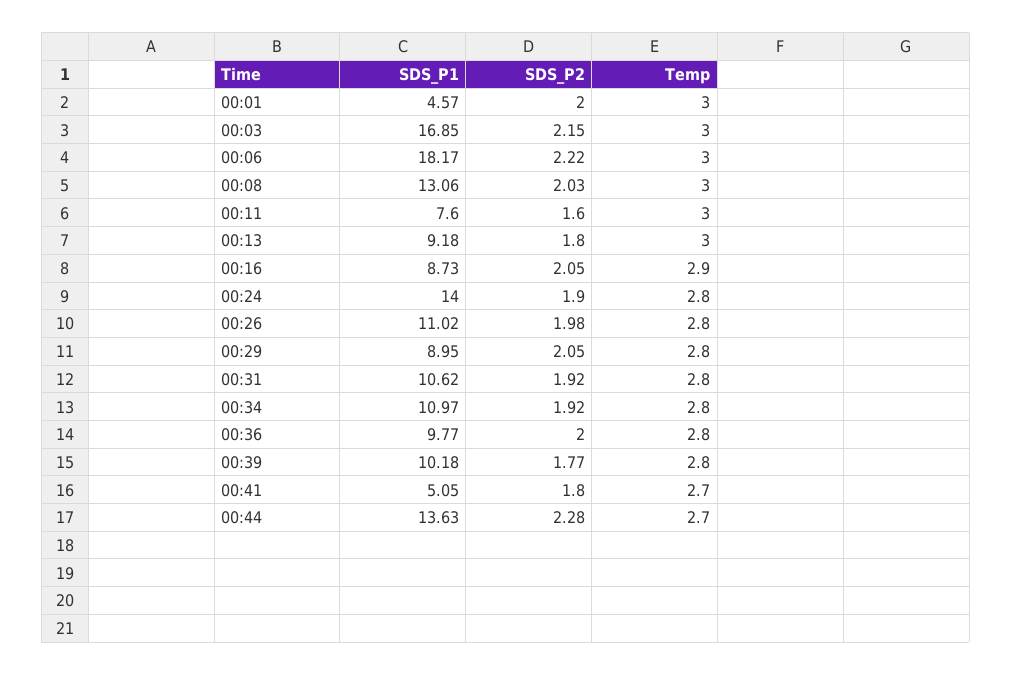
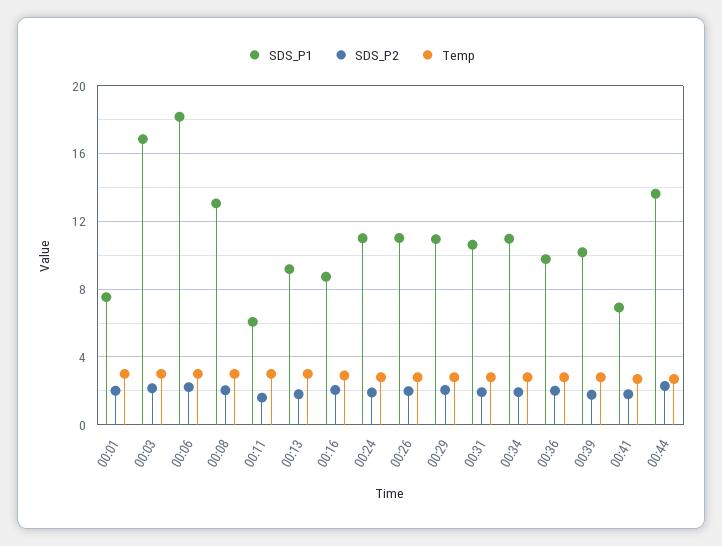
  {
    "SDS_P1": {
-     "00:01": 4.57,
+     "00:01": 7.5,
      "00:03": 16.85,
      "00:06": 18.17,
      "00:08": 13.06,
-     "00:11": 7.6,
+     "00:11": 6,
      "00:13": 9.18,
      "00:16": 8.73,
-     "00:24": 14,
+     "00:24": 11,
      "00:26": 11.02,
-     "00:29": 8.95,
+     "00:29": 11,
      "00:31": 10.62,
      "00:34": 10.97,
      "00:36": 9.77,
      "00:39": 10.18,
-     "00:41": 5.05,
+     "00:41": 7,
      "00:44": 13.63
    },
    "SDS_P2": {
      "00:01": 2,
      "00:03": 2.15,
      "00:06": 2.22,
      "00:08": 2.03,
      "00:11": 1.6,
      "00:13": 1.8,
      "00:16": 2.05,
      "00:24": 1.9,
      "00:26": 1.98,
      "00:29": 2.05,
      "00:31": 1.92,
      "00:34": 1.92,
      "00:36": 2,
      "00:39": 1.77,
      "00:41": 1.8,
      "00:44": 2.28
    },
    "Temp": {
      "00:01": 3,
      "00:03": 3,
      "00:06": 3,
      "00:08": 3,
      "00:11": 3,
      "00:13": 3,
      "00:16": 2.9,
      "00:24": 2.8,
      "00:26": 2.8,
      "00:29": 2.8,
      "00:31": 2.8,
      "00:34": 2.8,
      "00:36": 2.8,
      "00:39": 2.8,
      "00:41": 2.7,
      "00:44": 2.7
    }
  }

